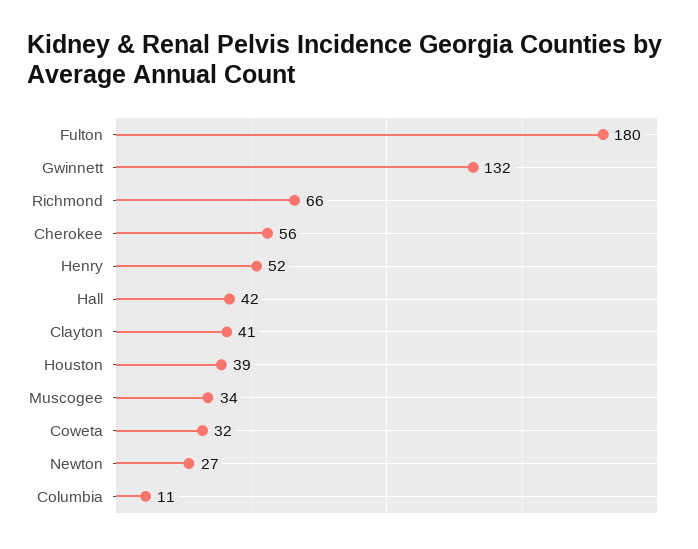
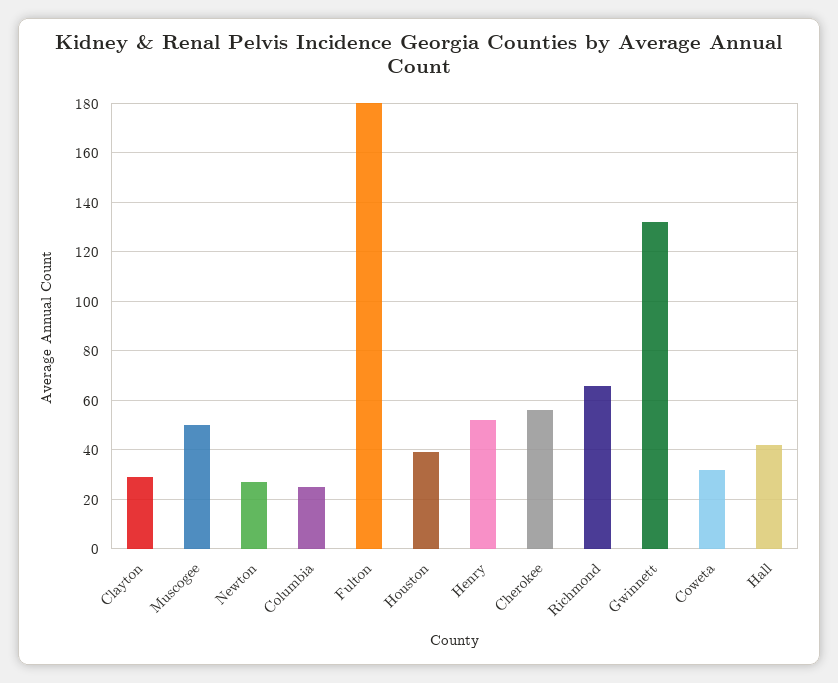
  {
    "Fulton": 180,
    "Gwinnett": 132,
    "Richmond": 66,
    "Cherokee": 56,
    "Henry": 52,
    "Hall": 42,
-   "Clayton": 41,
+   "Clayton": 30,
    "Houston": 39,
-   "Muscogee": 34,
+   "Muscogee": 50,
    "Coweta": 32,
    "Newton": 27,
-   "Columbia": 11
+   "Columbia": 25
  }

